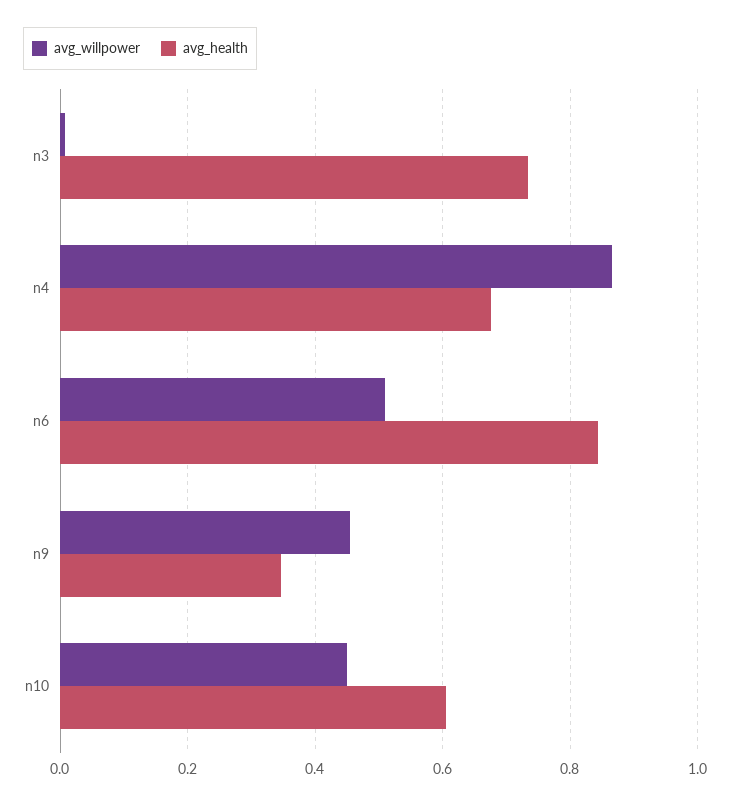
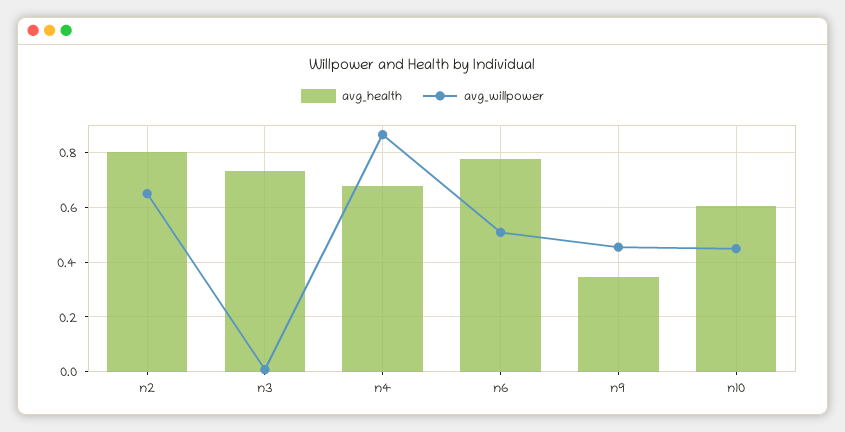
  {
    "avg_willpower": {
      "n3": 0,
      "n4": 0.86,
      "n6": 0.5,
      "n9": 0.46,
-     "n10": 0.44
+     "n10": 0.44,
+     "n2": 0.65
    },
    "avg_health": {
      "n3": 0.74,
      "n4": 0.68,
-     "n6": 0.84,
+     "n6": 0.775,
      "n9": 0.34,
-     "n10": 0.6
+     "n10": 0.6,
+     "n2": 0.8
    }
  }

